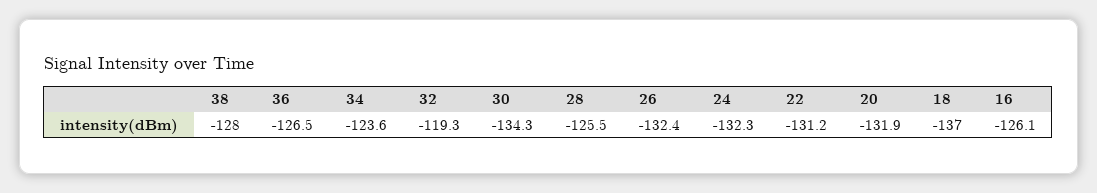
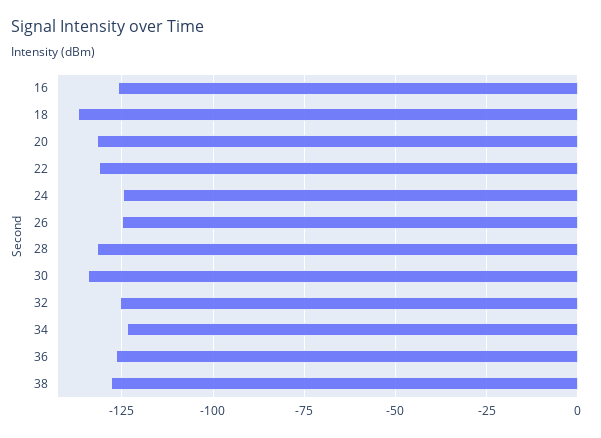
  {
    "38": -128,
    "36": -126.5,
    "34": -123.6,
-   "32": -119.3,
+   "32": -125,
    "30": -134.3,
-   "28": -125.5,
+   "28": -132.5,
-   "26": -132.4,
+   "26": -125,
-   "24": -132.3,
+   "24": -125,
    "22": -131.2,
    "20": -131.9,
    "18": -137,
    "16": -126.1
  }

